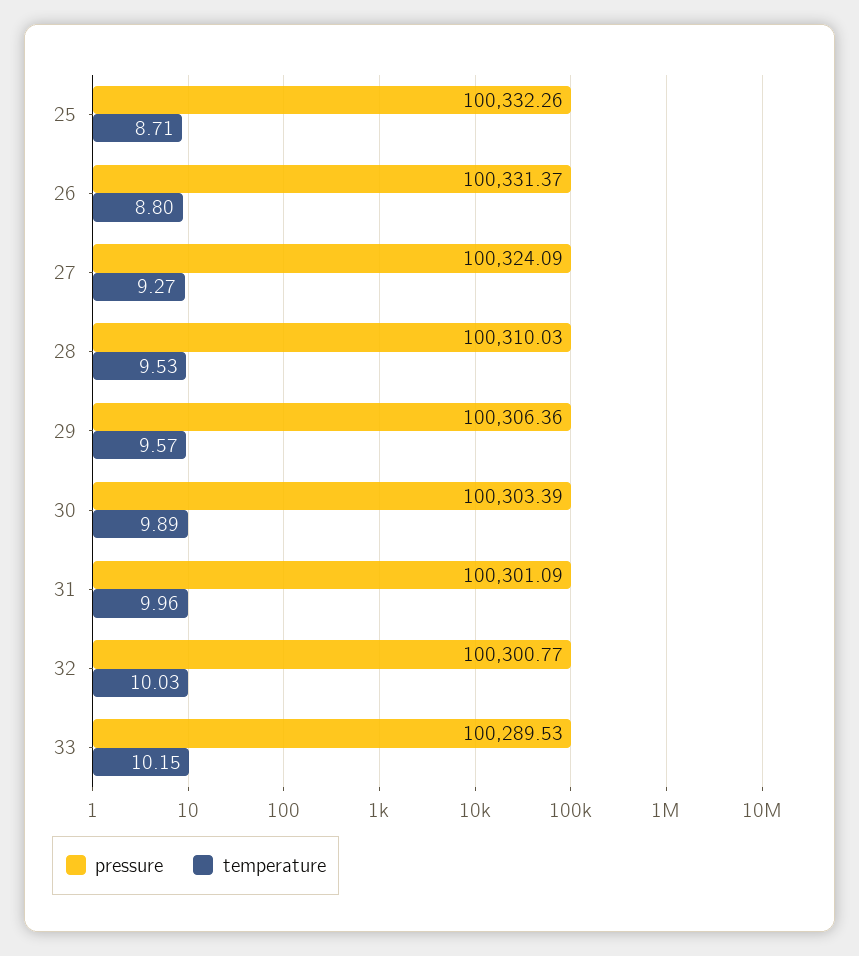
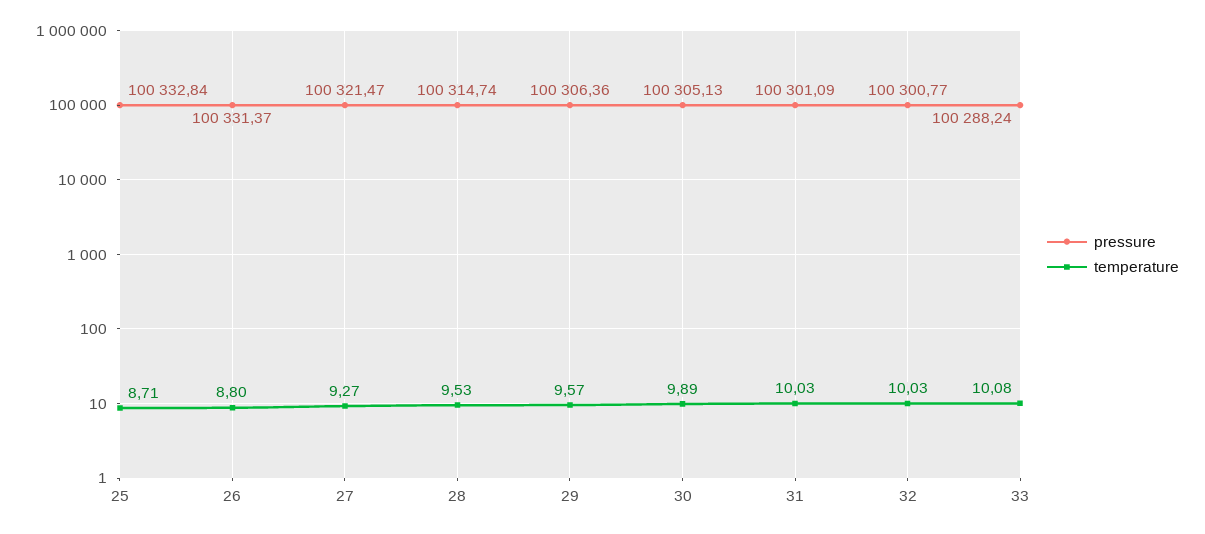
  {
    "pressure": {
-     "25": 100332.26,
+     "25": 100332.84,
      "26": 100331.37,
-     "27": 100324.09,
+     "27": 100321.47,
-     "28": 100310.03,
+     "28": 100314.74,
      "29": 100306.36,
-     "30": 100303.39,
+     "30": 100305.13,
      "31": 100301.09,
      "32": 100300.77,
-     "33": 100289.53
+     "33": 100288.24
    },
    "temperature": {
      "25": 8.71,
      "26": 8.8,
      "27": 9.27,
      "28": 9.53,
      "29": 9.57,
      "30": 9.89,
-     "31": 9.96,
+     "31": 10.03,
      "32": 10.03,
-     "33": 10.15
+     "33": 10.08
    }
  }

